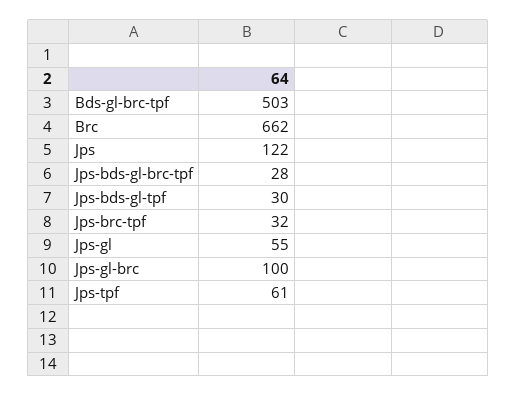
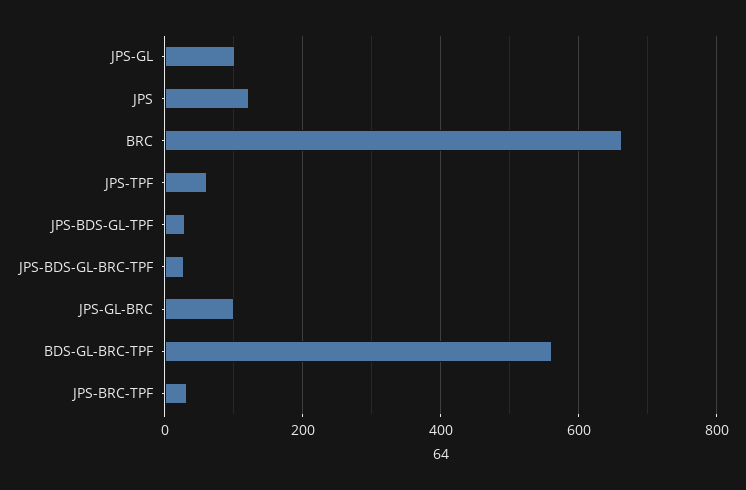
  {
-   "Bds-gl-brc-tpf": 503,
+   "Bds-gl-brc-tpf": 560,
    "Brc": 662,
    "Jps": 122,
    "Jps-bds-gl-brc-tpf": 28,
    "Jps-bds-gl-tpf": 30,
    "Jps-brc-tpf": 32,
-   "Jps-gl": 55,
+   "Jps-gl": 100,
    "Jps-gl-brc": 100,
    "Jps-tpf": 61
  }

